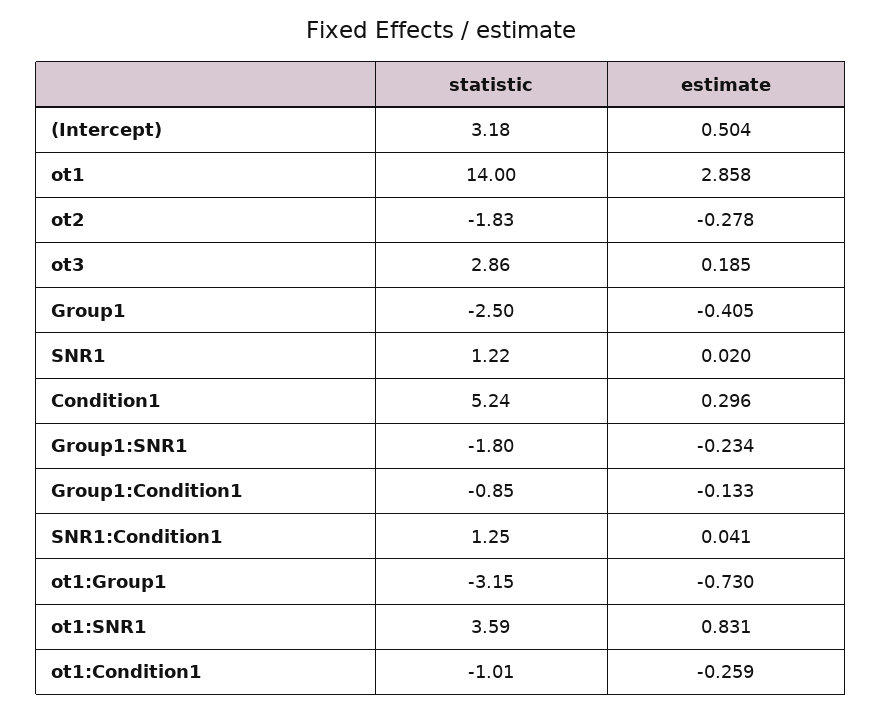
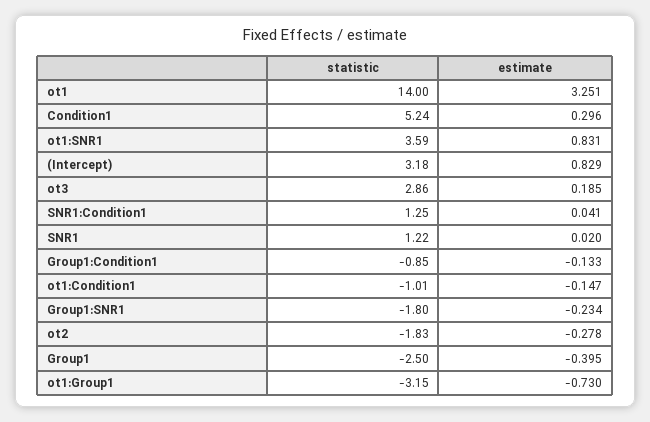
  {
    "statistic": {
      "(Intercept)": 3.18,
      "ot1": 14,
      "ot2": -1.83,
      "ot3": 2.86,
      "Group1": -2.5,
      "SNR1": 1.22,
      "Condition1": 5.24,
      "Group1:SNR1": -1.8,
      "Group1:Condition1": -0.85,
      "SNR1:Condition1": 1.25,
      "ot1:Group1": -3.15,
      "ot1:SNR1": 3.59,
      "ot1:Condition1": -1.01
    },
    "estimate": {
-     "(Intercept)": 0.504,
+     "(Intercept)": 0.829,
-     "ot1": 2.858,
+     "ot1": 3.251,
      "ot2": -0.278,
      "ot3": 0.185,
-     "Group1": -0.405,
+     "Group1": -0.395,
      "SNR1": 0.02,
      "Condition1": 0.296,
      "Group1:SNR1": -0.234,
      "Group1:Condition1": -0.133,
      "SNR1:Condition1": 0.041,
      "ot1:Group1": -0.73,
      "ot1:SNR1": 0.831,
-     "ot1:Condition1": -0.259
+     "ot1:Condition1": -0.147
    }
  }

